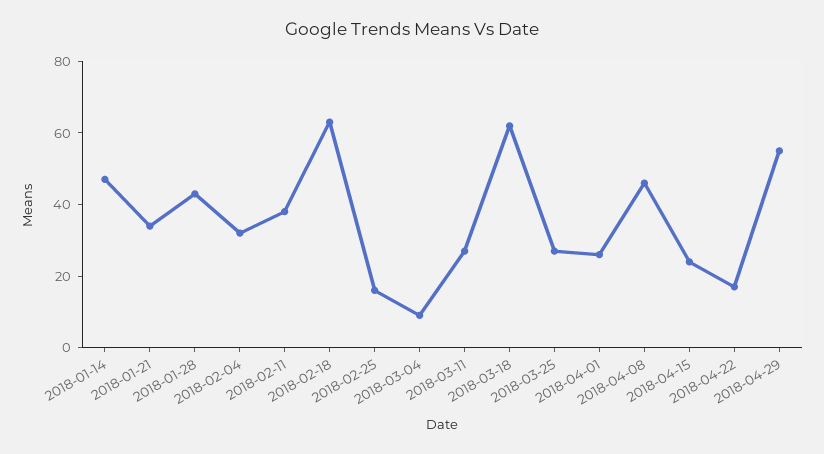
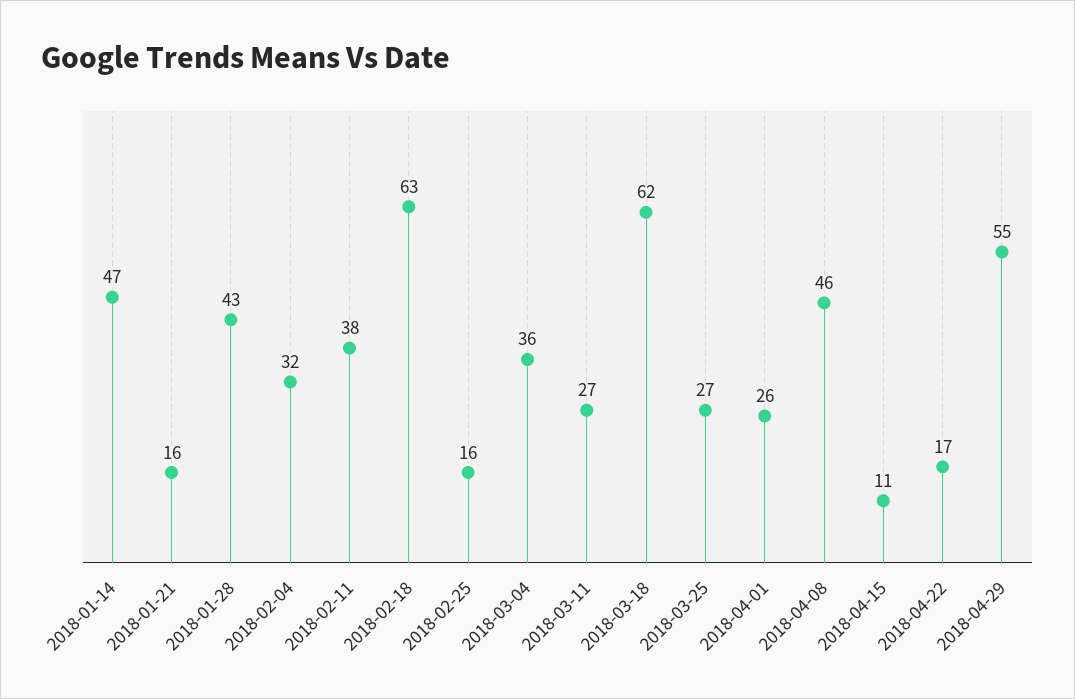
  {
    "2018-01-14": 47,
-   "2018-01-21": 35,
+   "2018-01-21": 16,
    "2018-01-28": 43,
    "2018-02-04": 32,
    "2018-02-11": 38,
    "2018-02-18": 63,
    "2018-02-25": 16,
-   "2018-03-04": 10,
+   "2018-03-04": 36,
    "2018-03-11": 27,
    "2018-03-18": 62,
    "2018-03-25": 27,
    "2018-04-01": 26,
    "2018-04-08": 46,
-   "2018-04-15": 25,
+   "2018-04-15": 11,
    "2018-04-22": 17,
    "2018-04-29": 55
  }

